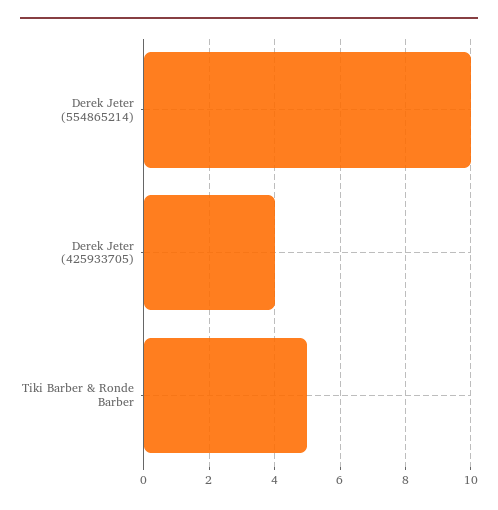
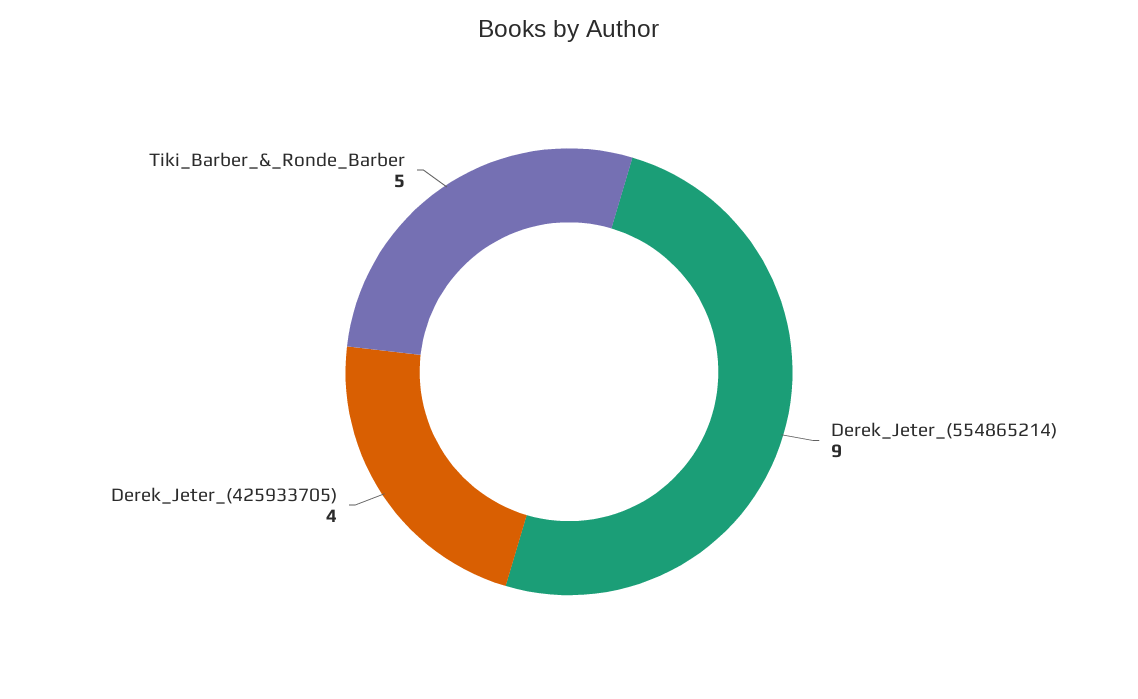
  {
-   "Derek Jeter (554865214)": 10,
+   "Derek Jeter (554865214)": 9,
    "Derek Jeter (425933705)": 4,
    "Tiki Barber & Ronde Barber": 5
  }

